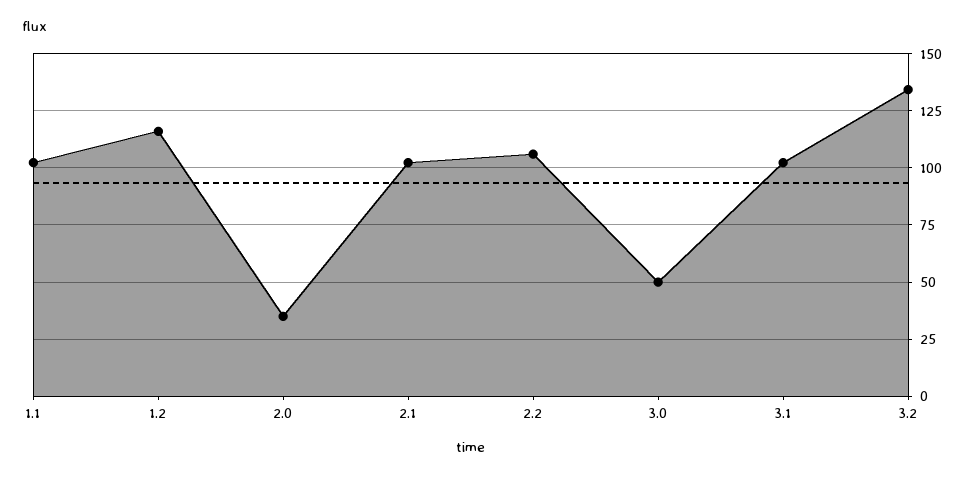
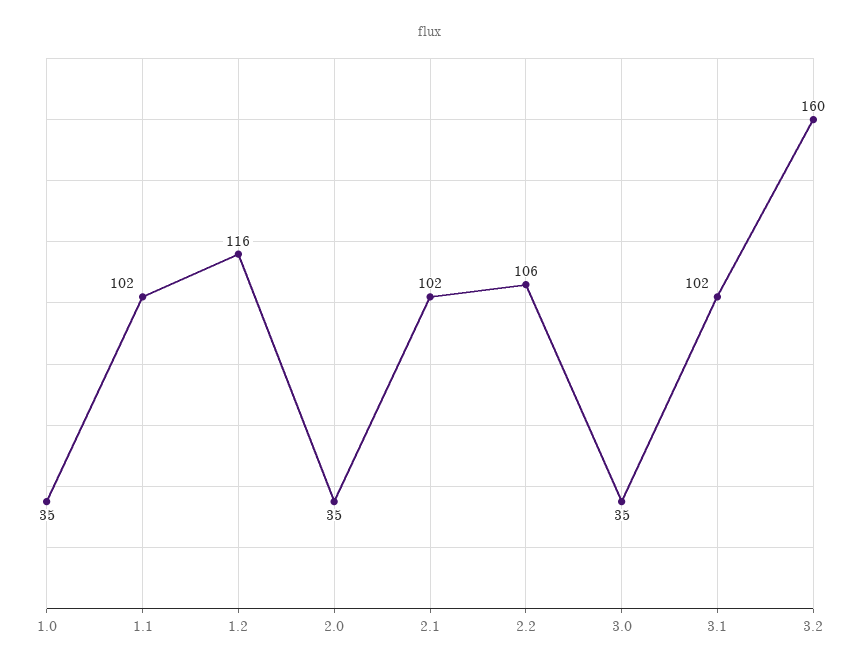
  {
    "1.1": 102,
    "1.2": 116,
    "2.0": 35,
    "2.1": 102,
    "2.2": 106,
-   "3.0": 50,
+   "3.0": 35,
    "3.1": 102,
-   "3.2": 135
+   "3.2": 160,
+   "1.0": 35
  }

